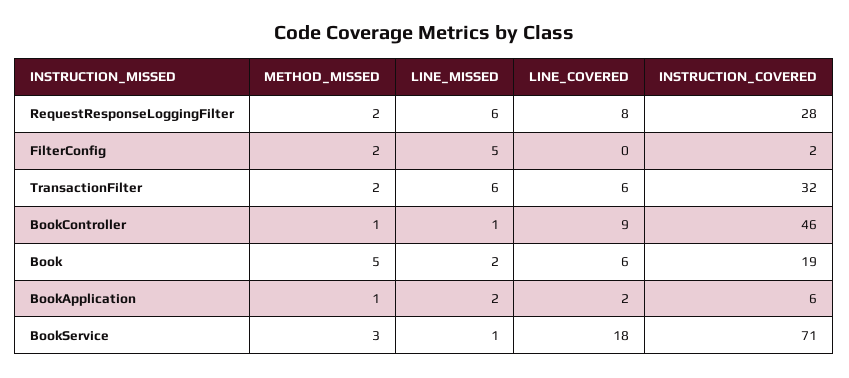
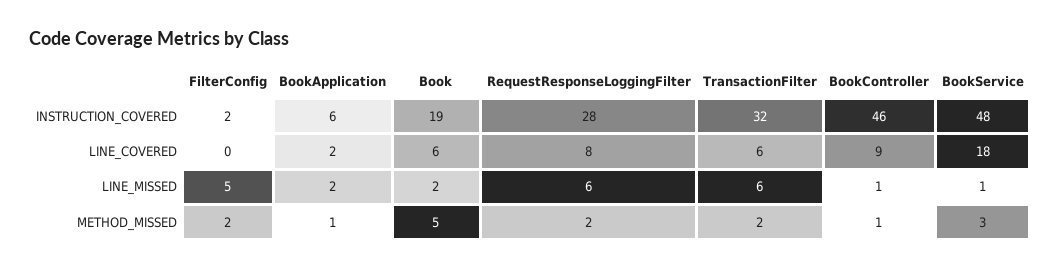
  {
    "METHOD_MISSED": {
      "RequestResponseLoggingFilter": 2,
      "FilterConfig": 2,
      "TransactionFilter": 2,
      "BookController": 1,
      "Book": 5,
      "BookApplication": 1,
      "BookService": 3
    },
    "LINE_MISSED": {
      "RequestResponseLoggingFilter": 6,
      "FilterConfig": 5,
      "TransactionFilter": 6,
      "BookController": 1,
      "Book": 2,
      "BookApplication": 2,
      "BookService": 1
    },
    "LINE_COVERED": {
      "RequestResponseLoggingFilter": 8,
      "FilterConfig": 0,
      "TransactionFilter": 6,
      "BookController": 9,
      "Book": 6,
      "BookApplication": 2,
      "BookService": 18
    },
    "INSTRUCTION_COVERED": {
      "RequestResponseLoggingFilter": 28,
      "FilterConfig": 2,
      "TransactionFilter": 32,
      "BookController": 46,
      "Book": 19,
      "BookApplication": 6,
-     "BookService": 71
+     "BookService": 48
    }
  }

